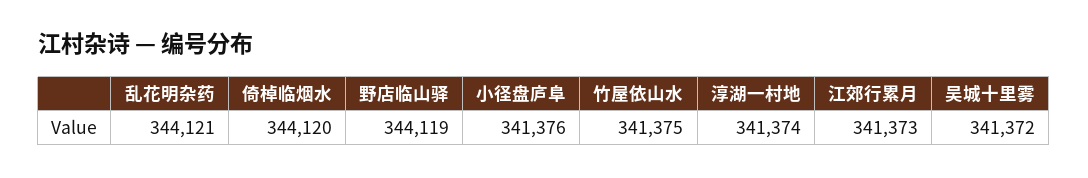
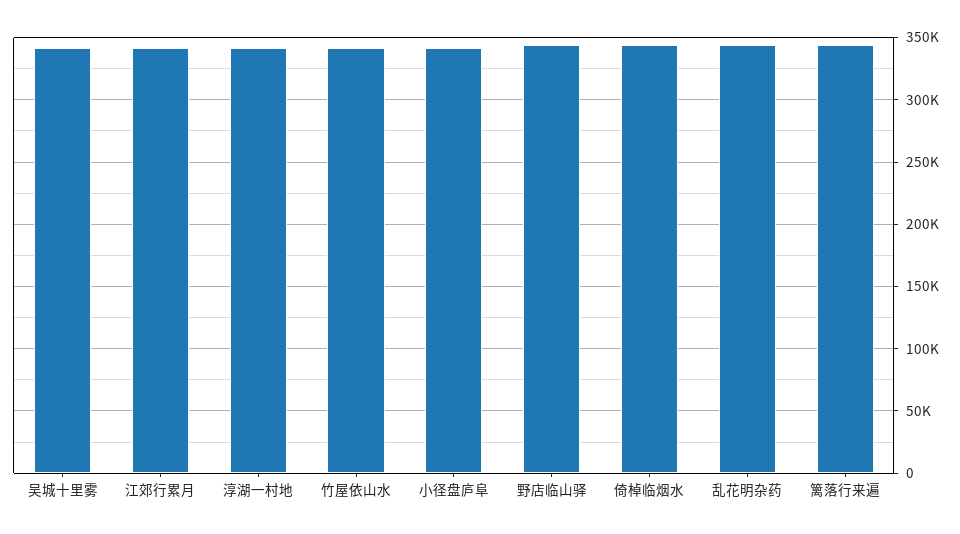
  {
    "乱花明杂药": 344121,
    "倚棹临烟水": 344120,
    "野店临山驿": 344119,
    "小径盘庐阜": 341376,
    "竹屋依山水": 341375,
    "淳湖一村地": 341374,
    "江郊行累月": 341373,
-   "吴城十里雾": 341372
+   "吴城十里雾": 341372,
+   "篱落行来遍": 345000
  }

